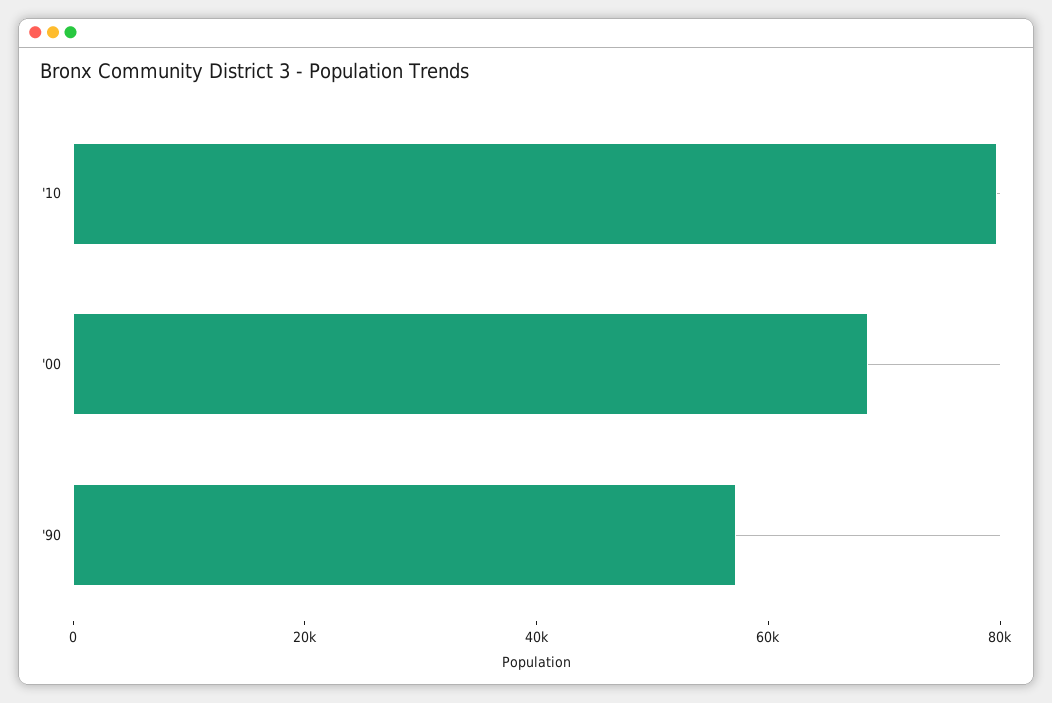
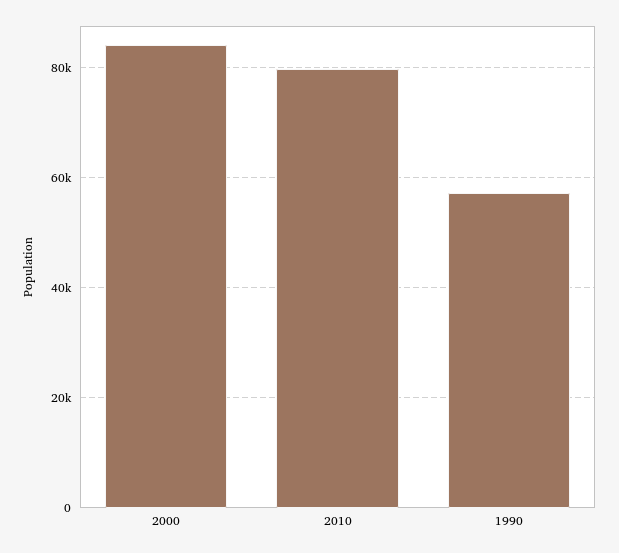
  {
    "'10": 80000,
-   "'00": 70000,
+   "'00": 84000,
    "'90": 58000
  }

